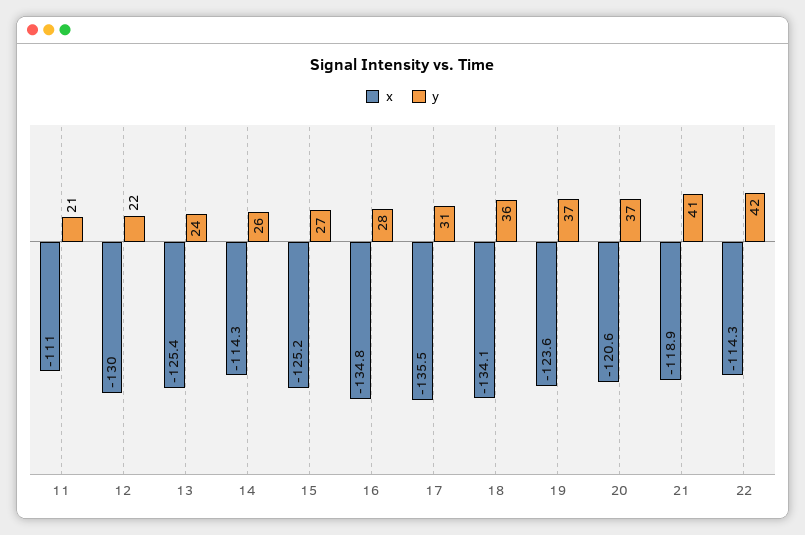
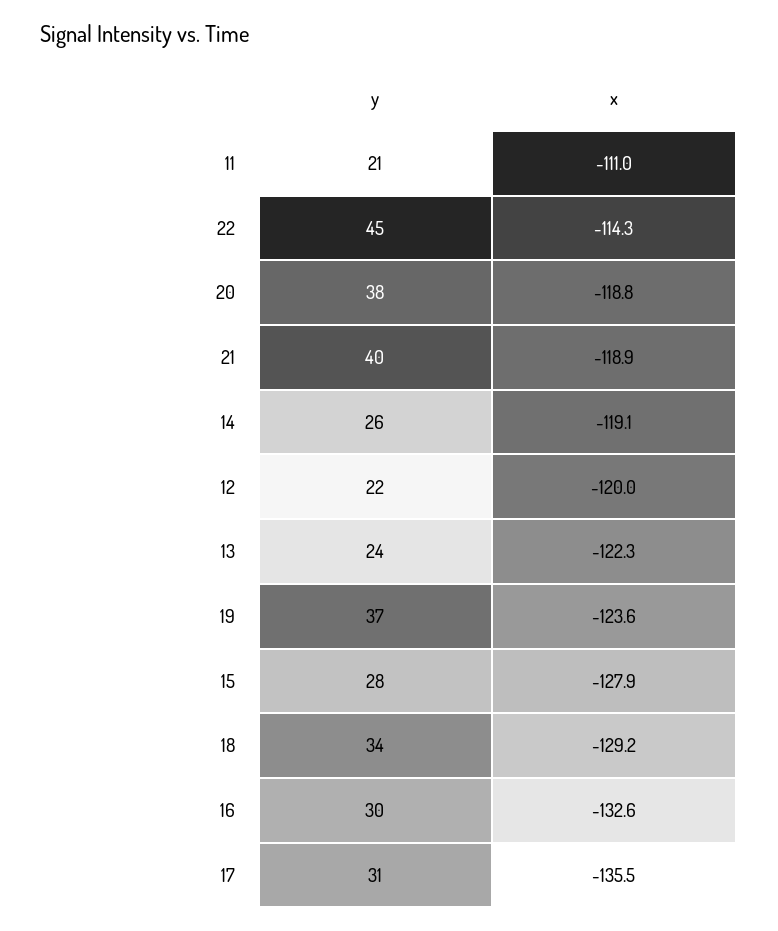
  {
    "x": {
      "11": -111,
-     "12": -130,
+     "12": -120,
-     "13": -125.4,
+     "13": -122.3,
-     "14": -114.3,
+     "14": -119.1,
-     "15": -125.2,
+     "15": -127.9,
-     "16": -134.8,
+     "16": -132.6,
      "17": -135.5,
-     "18": -134.1,
+     "18": -129.2,
      "19": -123.6,
-     "20": -120.6,
+     "20": -118.8,
      "21": -118.9,
      "22": -114.3
    },
    "y": {
      "11": 21,
      "12": 22,
      "13": 24,
      "14": 26,
-     "15": 27,
+     "15": 28,
-     "16": 28,
+     "16": 30,
      "17": 31,
-     "18": 36,
+     "18": 34,
      "19": 37,
-     "20": 37,
+     "20": 38,
-     "21": 41,
+     "21": 40,
-     "22": 42
+     "22": 45
    }
  }

